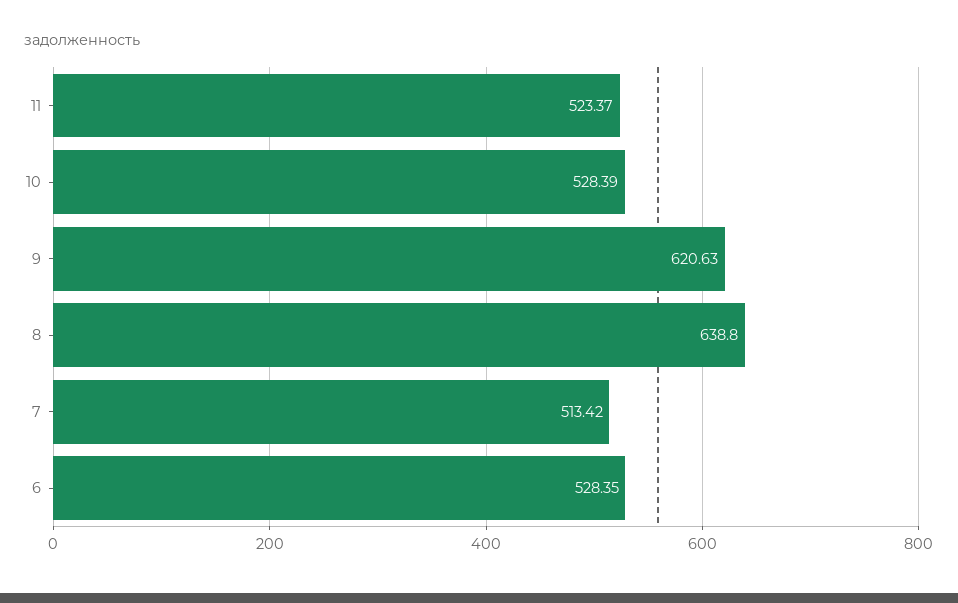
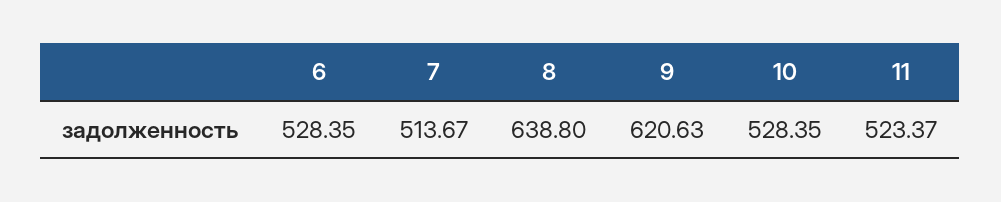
  {
    "11": 523.37,
-   "10": 528.39,
+   "10": 528.35,
    "9": 620.63,
    "8": 638.8,
-   "7": 513.42,
+   "7": 513.67,
    "6": 528.35
  }

